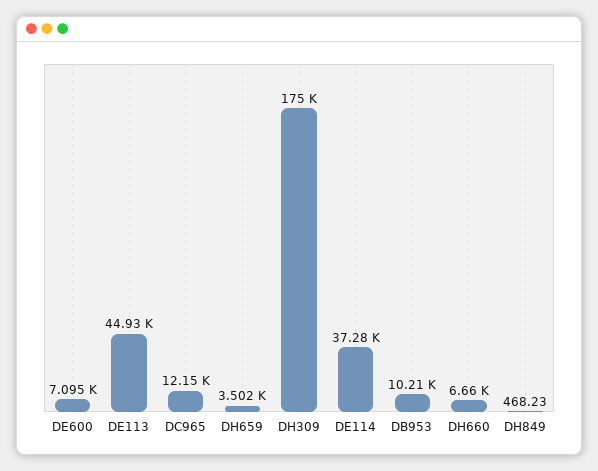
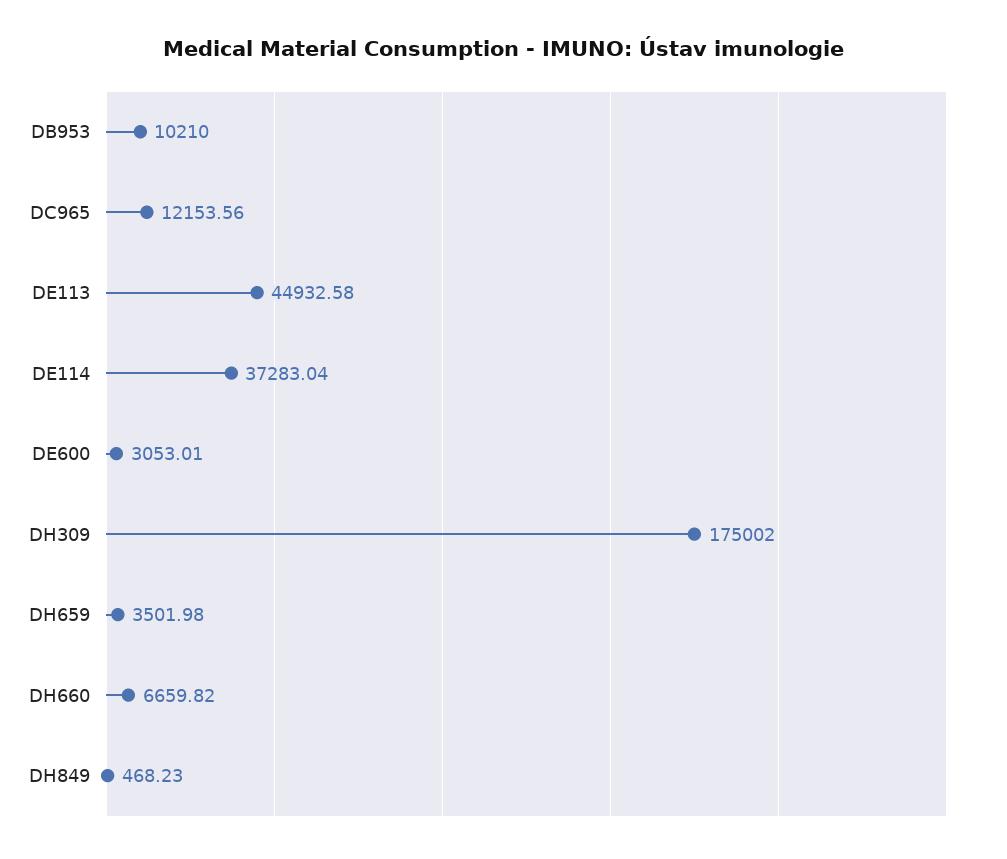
  {
-   "DE600": 7095,
+   "DE600": 3053.01,
    "DE113": 44932.58,
    "DC965": 12153.56,
    "DH659": 3501.98,
    "DH309": 175002,
    "DE114": 37283.04,
    "DB953": 10210,
    "DH660": 6659.82,
    "DH849": 468.23
  }

